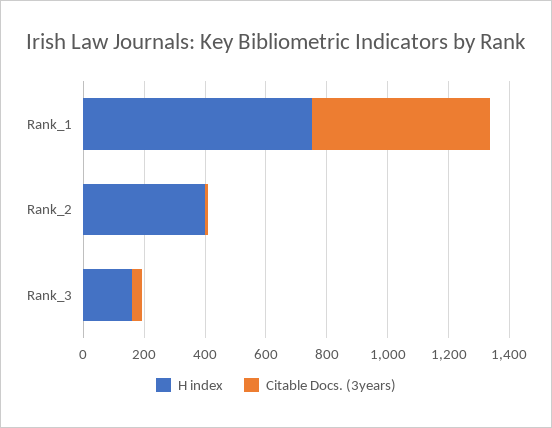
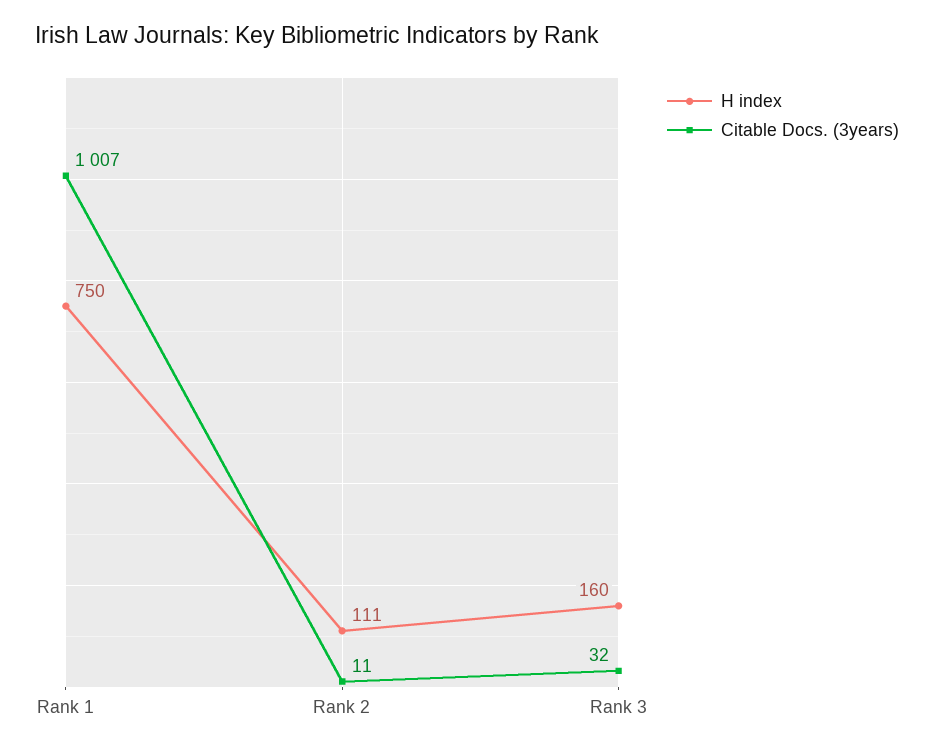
  {
    "H index": {
      "Rank_1": 750,
-     "Rank_2": 400,
+     "Rank_2": 111,
      "Rank_3": 160
    },
    "Citable Docs. (3years)": {
-     "Rank_1": 600,
+     "Rank_1": 1007,
      "Rank_2": 11,
      "Rank_3": 32
    }
  }

